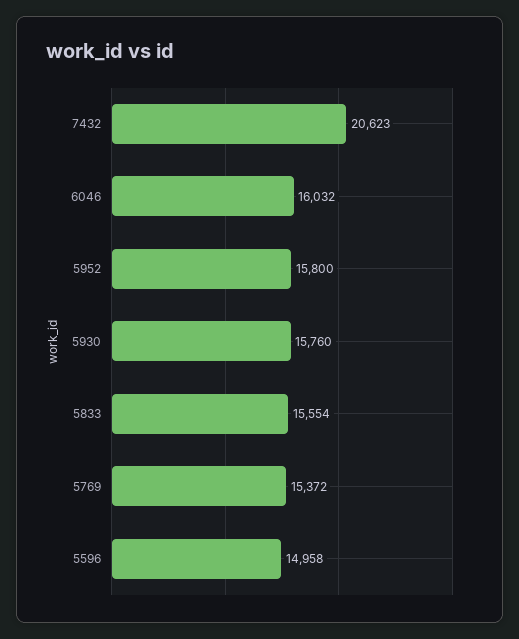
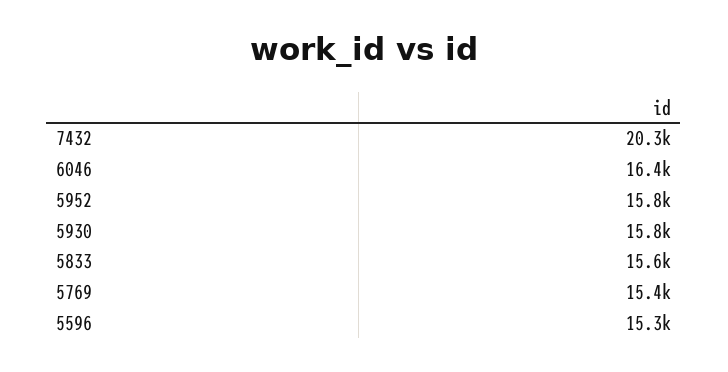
  {
-   "7432": 20623,
+   "7432": 20300,
-   "6046": 16032,
+   "6046": 16400,
    "5952": 15800,
    "5930": 15760,
    "5833": 15554,
    "5769": 15372,
-   "5596": 14958
+   "5596": 15300
  }

